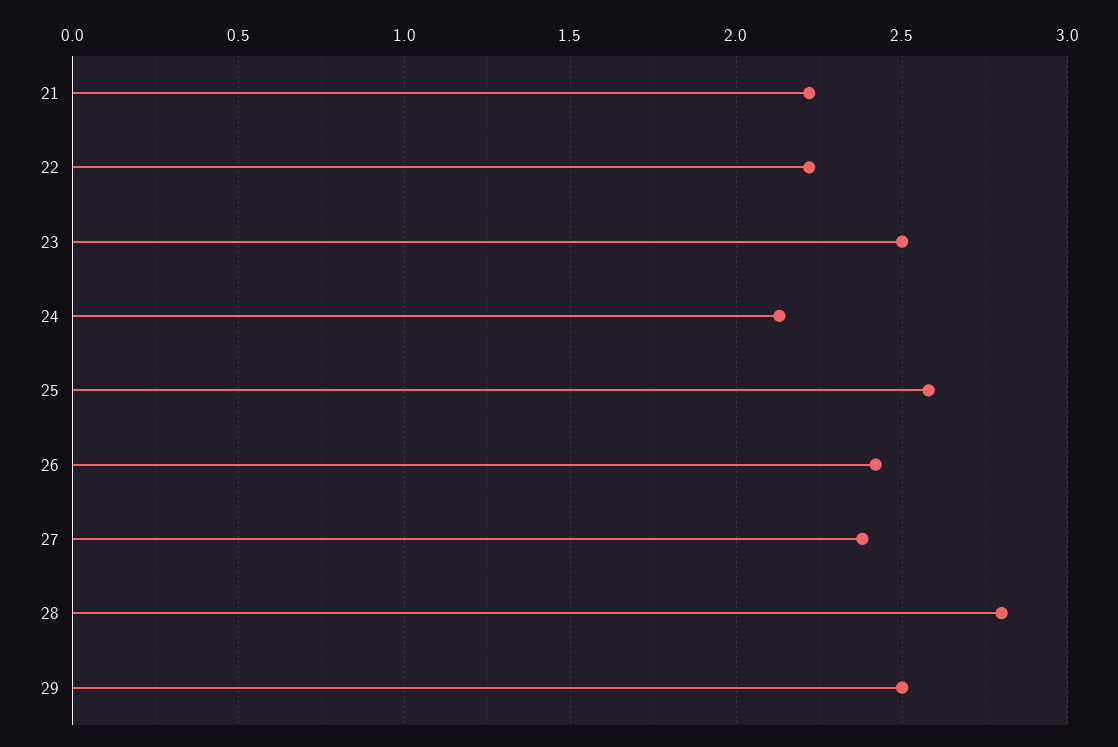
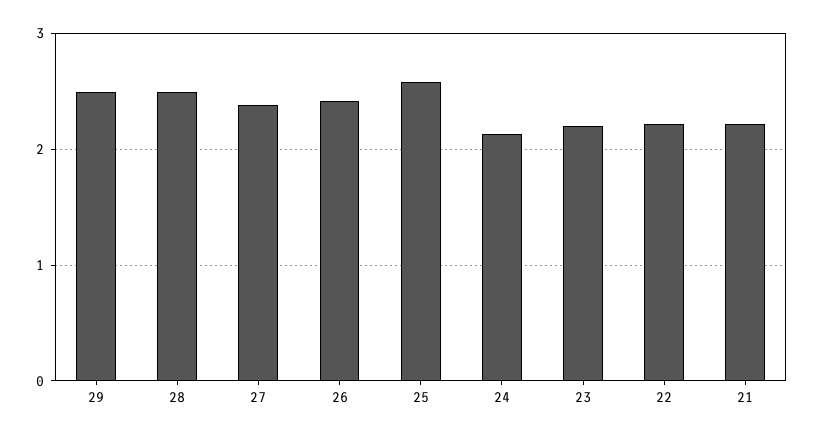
  {
    "21": 2.2,
    "22": 2.2,
-   "23": 2.5,
+   "23": 2.2,
    "24": 2.15,
    "25": 2.6,
    "26": 2.4,
    "27": 2.4,
-   "28": 2.8,
+   "28": 2.5,
    "29": 2.5
  }

